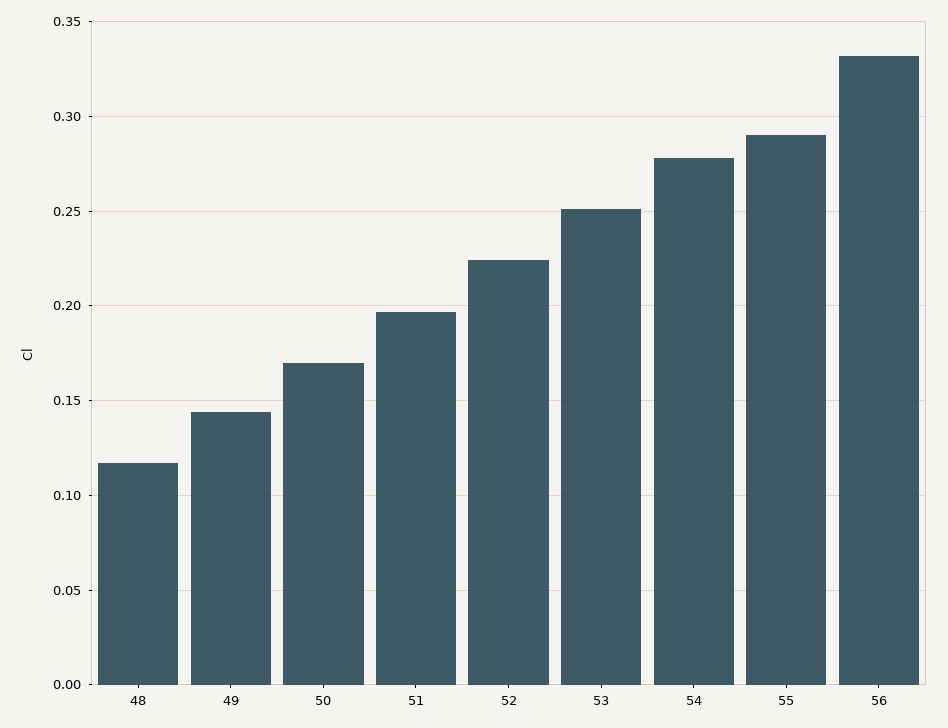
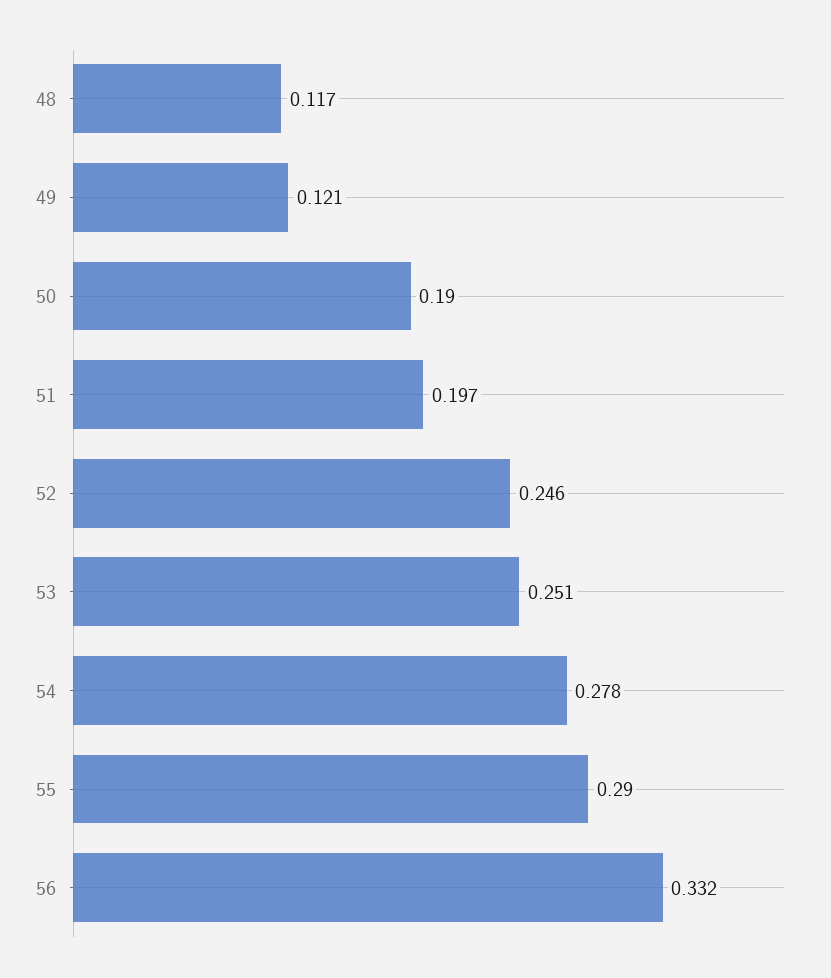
  {
    "48": 0.117,
-   "49": 0.145,
+   "49": 0.121,
-   "50": 0.17,
+   "50": 0.19,
    "51": 0.197,
-   "52": 0.225,
+   "52": 0.246,
    "53": 0.251,
    "54": 0.278,
    "55": 0.29,
    "56": 0.332
  }

